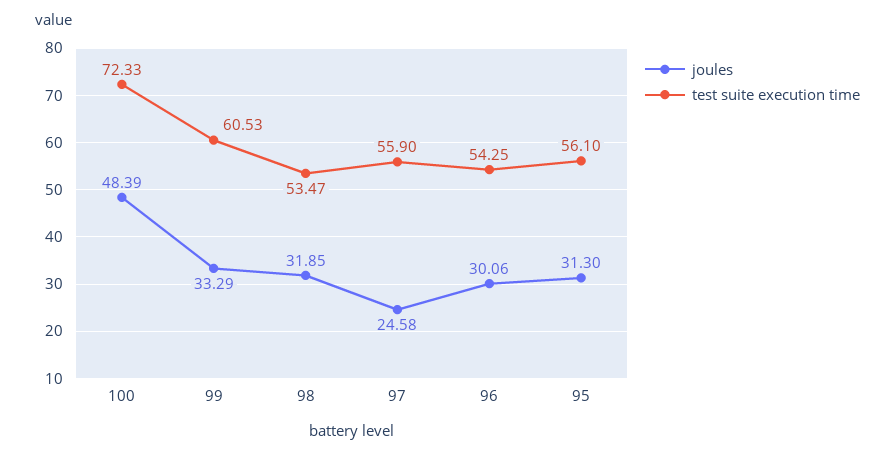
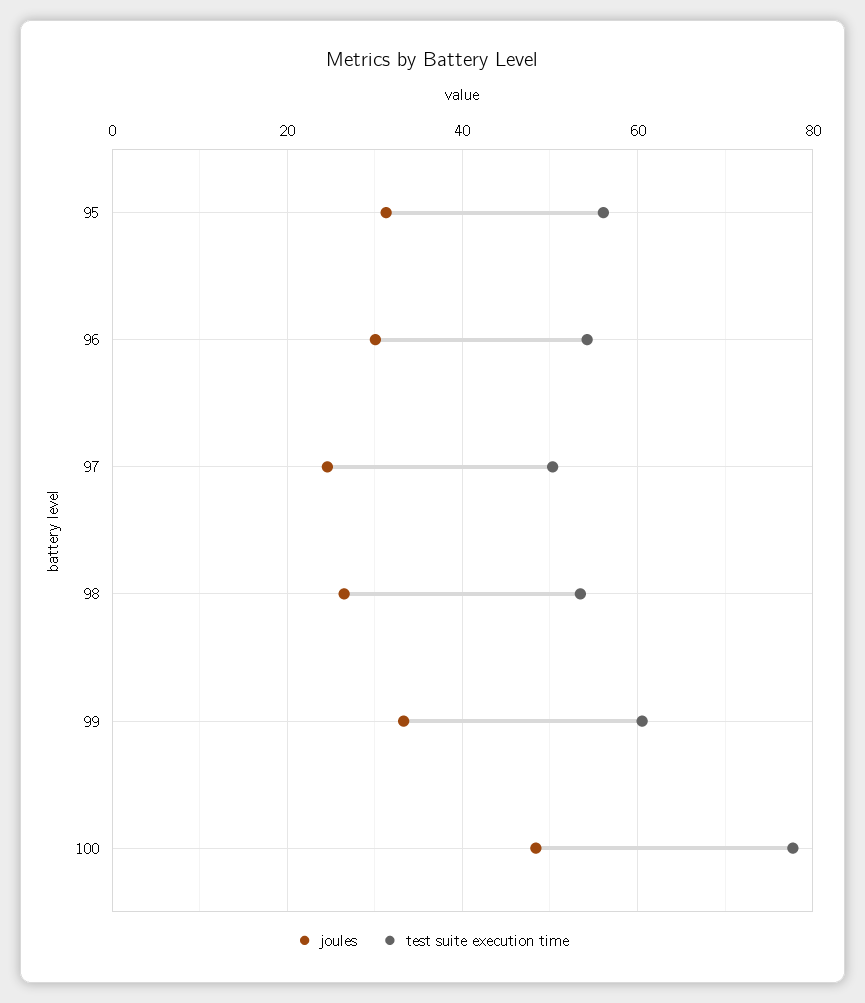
  {
    "joules": {
      "100": 48.39,
      "99": 33.29,
-     "98": 31.85,
+     "98": 26,
      "97": 24.58,
      "96": 30.06,
      "95": 31.3
    },
    "test suite execution time": {
-     "100": 72.33,
+     "100": 78,
      "99": 60.53,
      "98": 53.47,
-     "97": 55.9,
+     "97": 50,
      "96": 54.25,
      "95": 56.1
    }
  }

